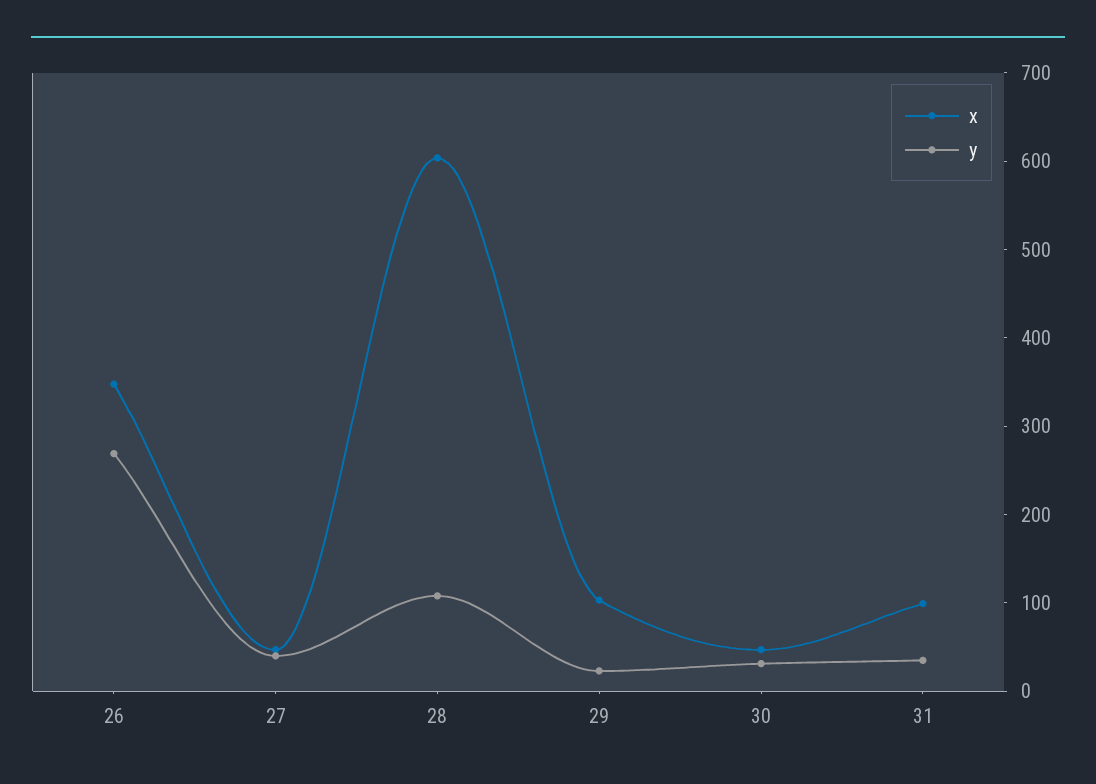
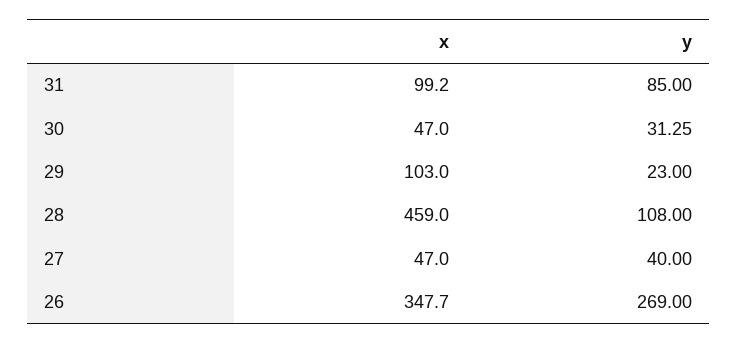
  {
    "x": {
      "26": 347.7,
      "27": 47,
-     "28": 600,
+     "28": 459,
      "29": 103,
      "30": 47,
      "31": 99.2
    },
    "y": {
      "26": 269,
      "27": 40,
      "28": 108,
      "29": 23,
      "30": 31.25,
-     "31": 40
+     "31": 85
    }
  }

